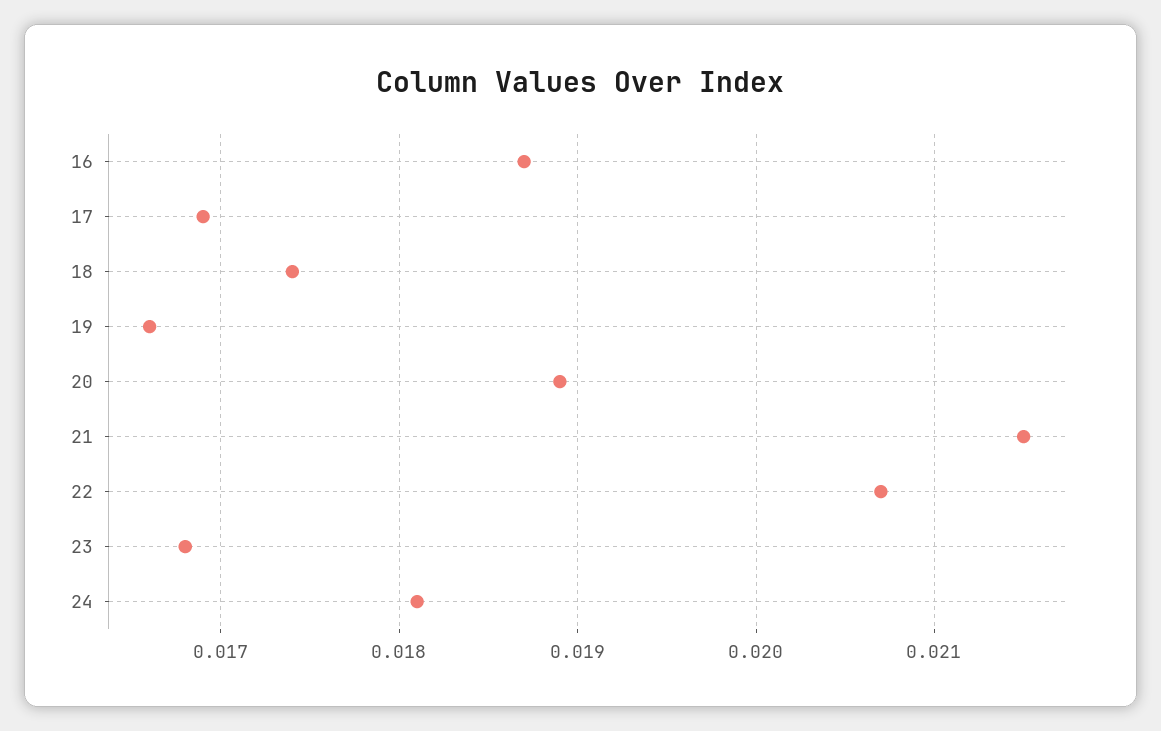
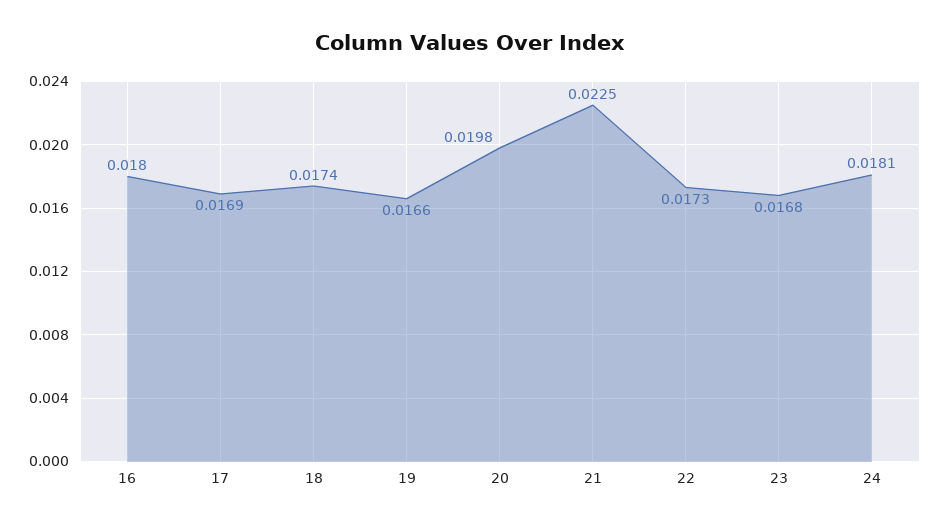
  {
-   "16": 0.0187,
+   "16": 0.018,
    "17": 0.0169,
    "18": 0.0174,
    "19": 0.0166,
-   "20": 0.0189,
+   "20": 0.0198,
-   "21": 0.0215,
+   "21": 0.0225,
-   "22": 0.0207,
+   "22": 0.0173,
    "23": 0.0168,
    "24": 0.0181
  }

